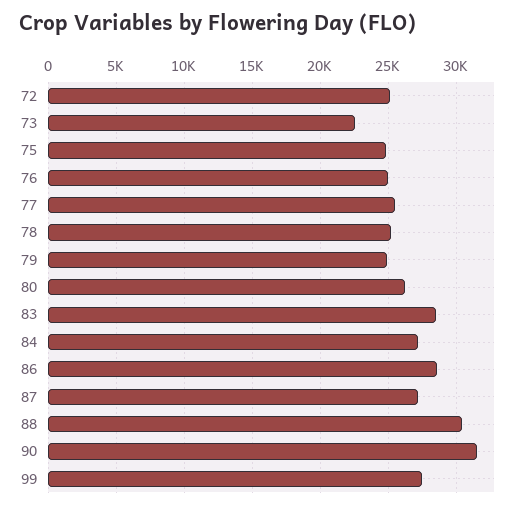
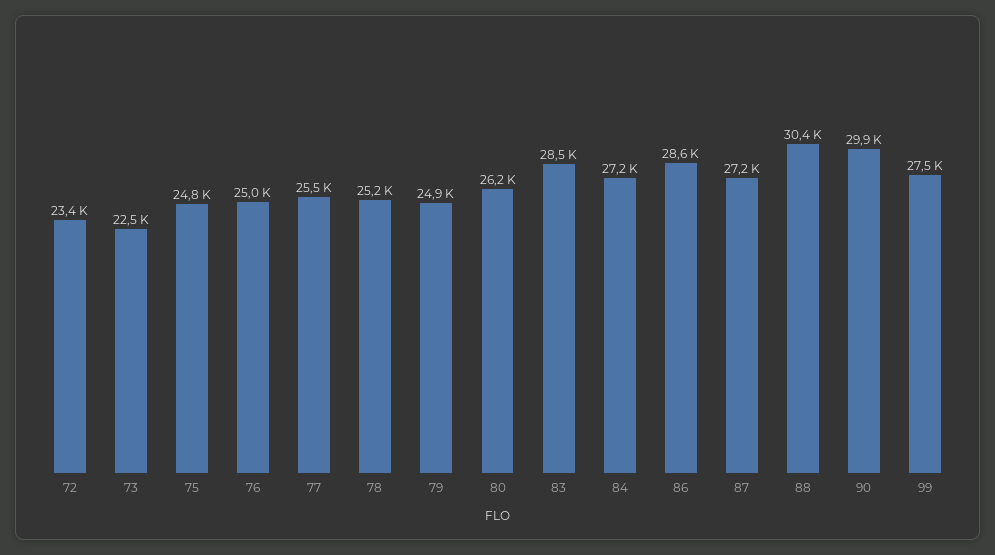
  {
-   "72": 25000,
+   "72": 23400,
    "73": 22500,
    "75": 24800,
    "76": 25000,
    "77": 25500,
    "78": 25200,
    "79": 24900,
    "80": 26200,
    "83": 28500,
    "84": 27200,
    "86": 28600,
    "87": 27200,
    "88": 30400,
-   "90": 31500,
+   "90": 29900,
    "99": 27500
  }

